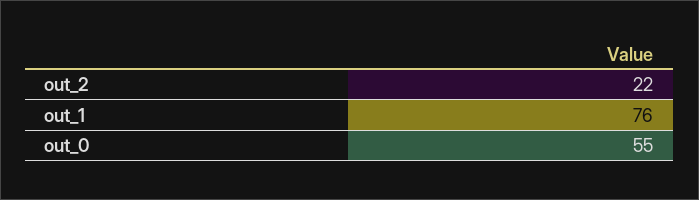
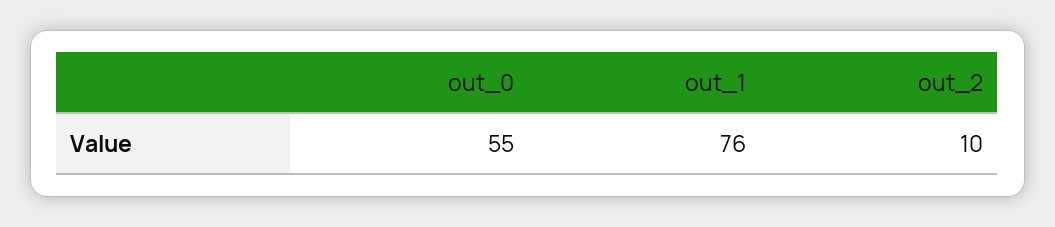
  {
-   "out_2": 22,
+   "out_2": 10,
    "out_1": 76,
    "out_0": 55
  }

